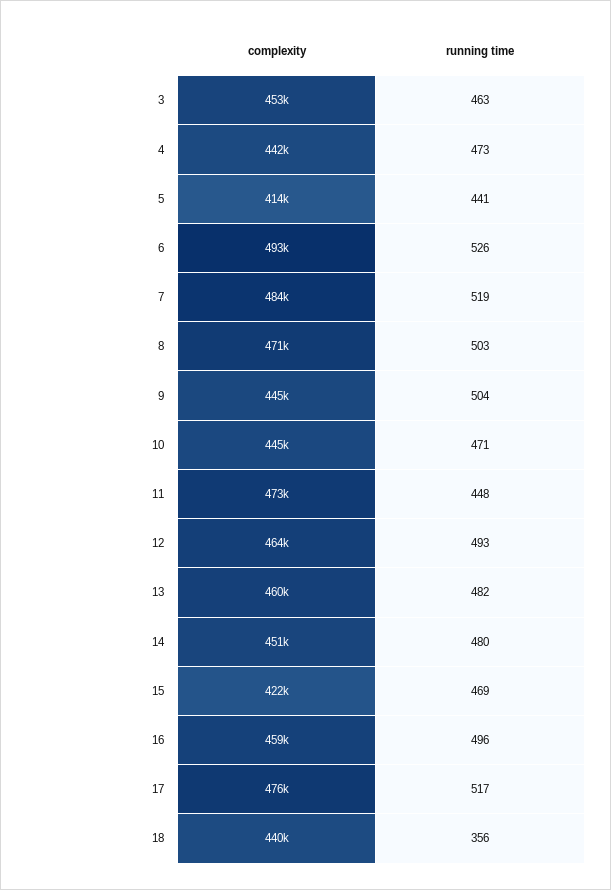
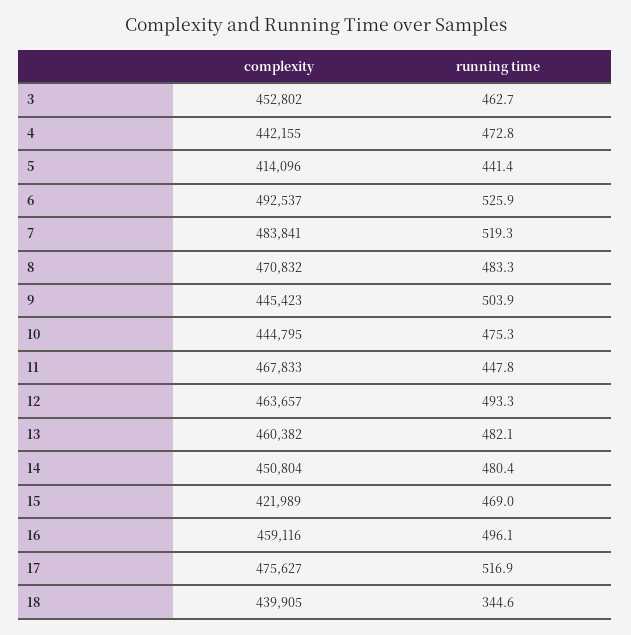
  {
    "complexity": {
      "3": 452802,
      "4": 442155,
      "5": 414096,
      "6": 492537,
      "7": 483841,
      "8": 470832,
      "9": 445423,
      "10": 444795,
-     "11": 473000,
+     "11": 467833,
      "12": 463657,
      "13": 460382,
      "14": 450804,
      "15": 421989,
      "16": 459116,
      "17": 475627,
      "18": 439905
    },
    "running time": {
      "3": 462.7,
      "4": 472.8,
      "5": 441.4,
      "6": 525.9,
      "7": 519.3,
-     "8": 503,
+     "8": 483.3,
      "9": 503.9,
-     "10": 471,
+     "10": 475.3,
      "11": 447.8,
      "12": 493.3,
      "13": 482.1,
      "14": 480.4,
      "15": 469,
      "16": 496.1,
      "17": 516.9,
-     "18": 356
+     "18": 344.6
    }
  }

